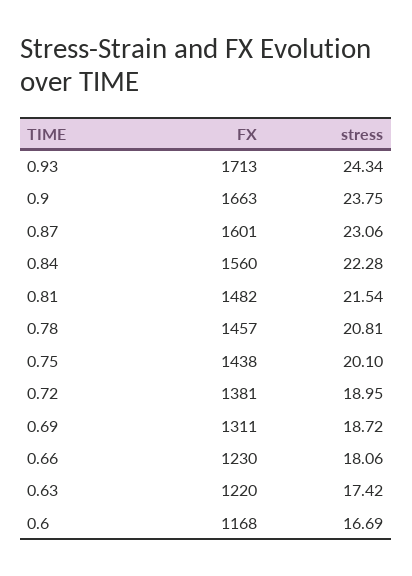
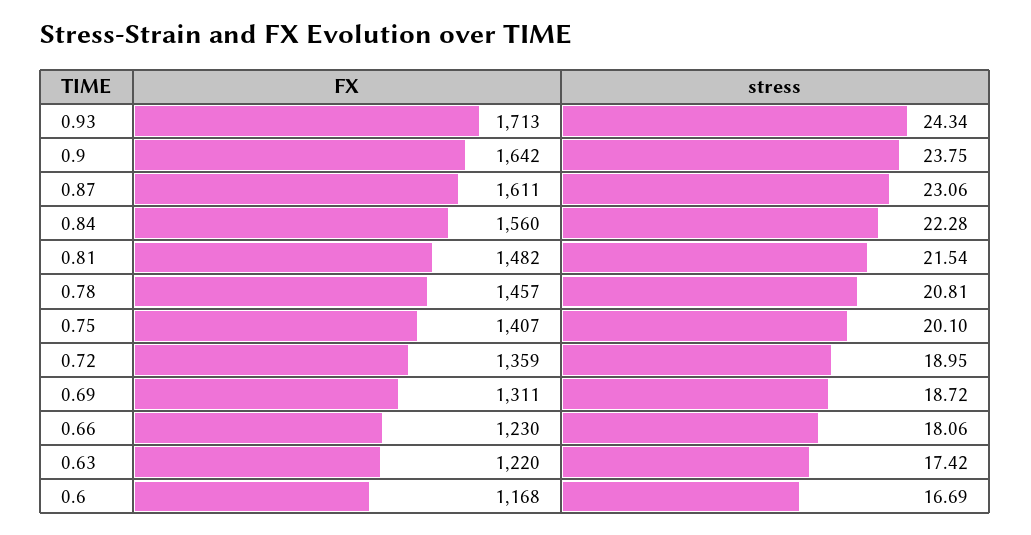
  {
    "FX": {
      "0.93": 1713,
-     "0.9": 1663,
+     "0.9": 1642,
-     "0.87": 1601,
+     "0.87": 1611,
      "0.84": 1560,
      "0.81": 1482,
      "0.78": 1457,
-     "0.75": 1438,
+     "0.75": 1407,
-     "0.72": 1381,
+     "0.72": 1359,
      "0.69": 1311,
      "0.66": 1230,
      "0.63": 1220,
      "0.6": 1168
    },
    "stress": {
      "0.93": 24.34,
      "0.9": 23.75,
      "0.87": 23.06,
      "0.84": 22.28,
      "0.81": 21.54,
      "0.78": 20.81,
      "0.75": 20.1,
      "0.72": 18.95,
      "0.69": 18.72,
      "0.66": 18.06,
      "0.63": 17.42,
      "0.6": 16.69
    }
  }

